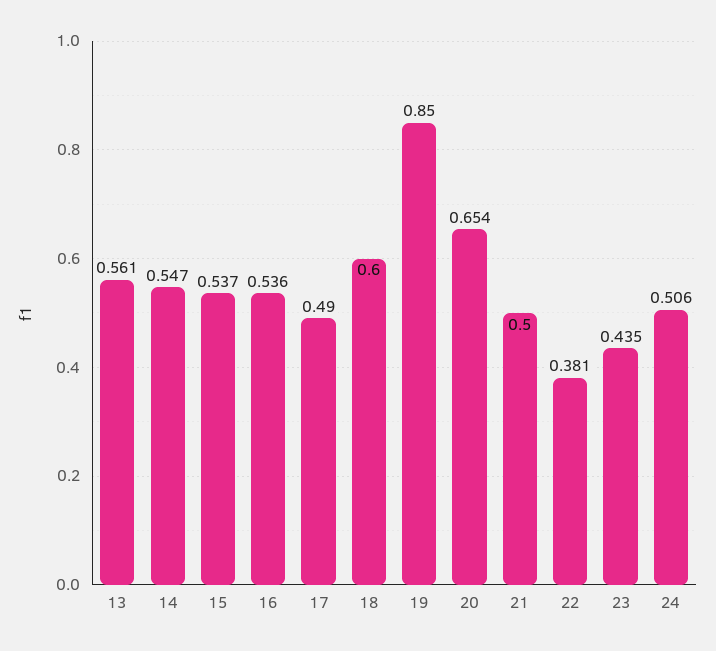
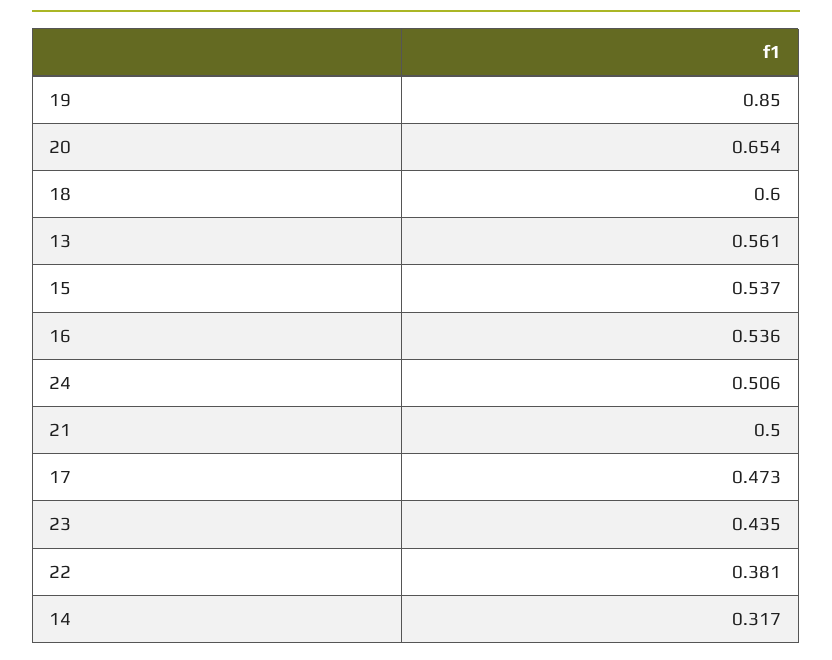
  {
    "13": 0.561,
-   "14": 0.547,
+   "14": 0.317,
    "15": 0.537,
    "16": 0.536,
-   "17": 0.49,
+   "17": 0.473,
    "18": 0.6,
    "19": 0.85,
    "20": 0.654,
    "21": 0.5,
    "22": 0.381,
    "23": 0.435,
    "24": 0.506
  }

